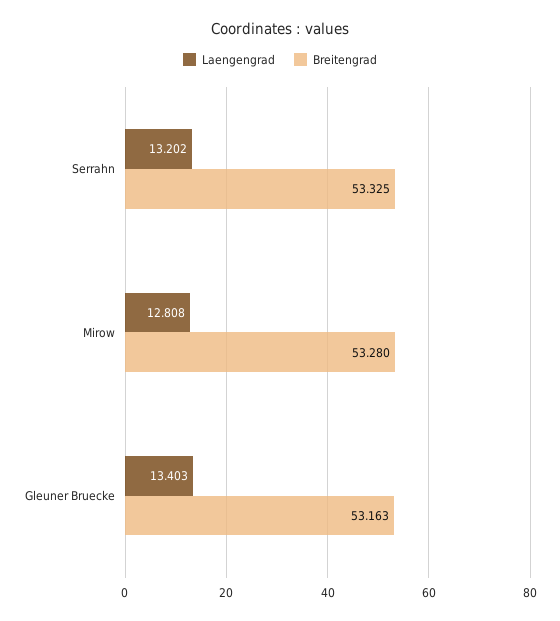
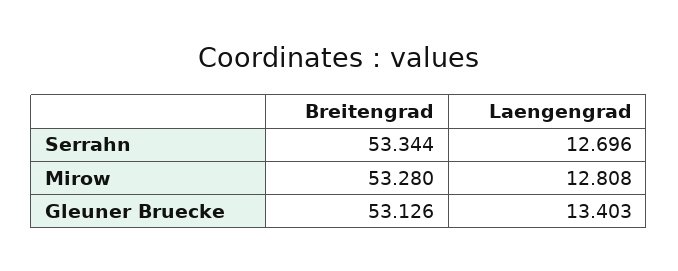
  {
    "Laengengrad": {
-     "Serrahn": 13.202,
+     "Serrahn": 12.696,
      "Mirow": 12.808,
      "Gleuner Bruecke": 13.403
    },
    "Breitengrad": {
-     "Serrahn": 53.325,
+     "Serrahn": 53.344,
      "Mirow": 53.28,
-     "Gleuner Bruecke": 53.163
+     "Gleuner Bruecke": 53.126
    }
  }

